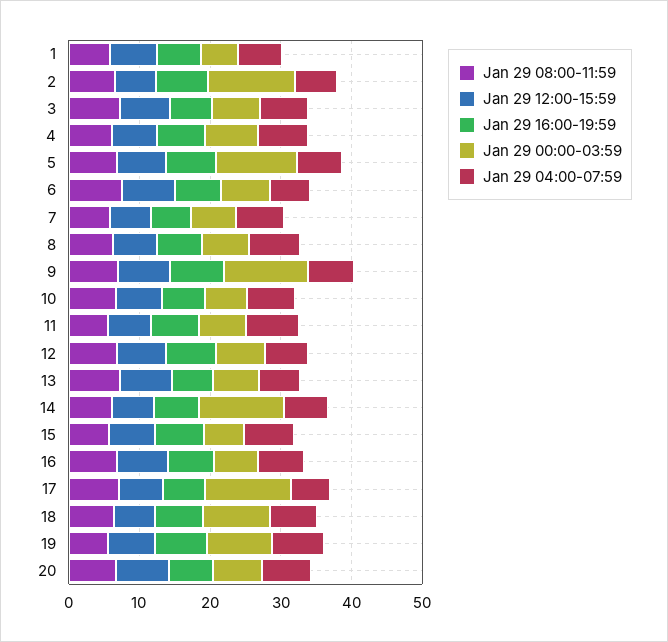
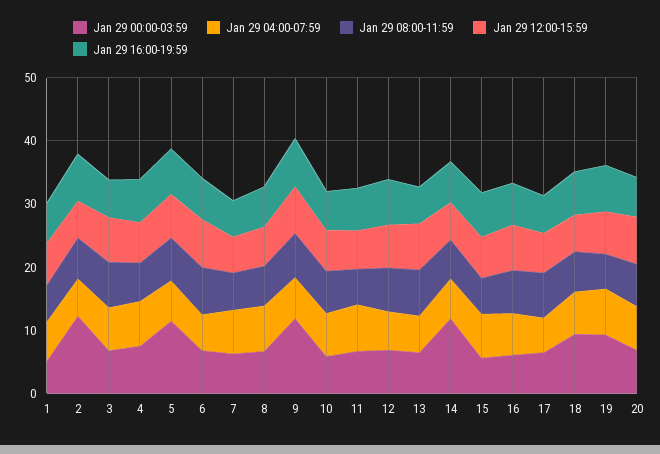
  {
    "Jan 29 08:00-11:59": {
      "1": 6,
      "2": 6,
      "3": 8,
      "4": 6,
      "5": 6,
      "6": 8,
      "7": 6,
      "8": 6,
      "9": 8,
      "10": 6,
      "11": 6,
      "12": 6,
      "13": 8,
      "14": 6,
      "15": 6,
      "16": 6,
      "17": 8,
      "18": 6,
      "19": 6,
      "20": 6
    },
    "Jan 29 12:00-15:59": {
      "1": 6,
      "2": 6,
      "3": 8,
      "4": 6,
      "5": 6,
      "6": 8,
      "7": 6,
      "8": 6,
      "9": 8,
      "10": 6,
      "11": 6,
      "12": 6,
      "13": 8,
      "14": 6,
      "15": 6,
      "16": 8,
      "17": 6,
      "18": 6,
      "19": 6,
      "20": 8
    },
    "Jan 29 16:00-19:59": {
      "1": 6,
      "2": 8,
      "3": 6,
      "4": 6,
      "5": 8,
      "6": 6,
      "7": 6,
      "8": 6,
      "9": 8,
      "10": 6,
      "11": 6,
      "12": 8,
      "13": 6,
      "14": 6,
      "15": 8,
      "16": 6,
      "17": 6,
      "18": 6,
      "19": 8,
      "20": 6
    },
    "Jan 29 00:00-03:59": {
      "1": 6,
      "2": 12,
      "3": 6,
      "4": 8,
      "5": 12,
      "6": 6,
      "7": 6,
      "8": 6,
      "9": 12,
      "10": 6,
      "11": 6,
      "12": 6,
      "13": 6,
      "14": 12,
      "15": 6,
      "16": 6,
-     "17": 12,
+     "17": 6,
      "18": 10,
      "19": 10,
      "20": 6
    },
    "Jan 29 04:00-07:59": {
      "1": 6,
      "2": 6,
      "3": 6,
      "4": 8,
      "5": 6,
      "6": 6,
      "7": 6,
      "8": 8,
      "9": 6,
      "10": 6,
      "11": 8,
      "12": 6,
      "13": 6,
      "14": 6,
      "15": 8,
      "16": 6,
      "17": 6,
      "18": 6,
      "19": 8,
      "20": 6
    }
  }

